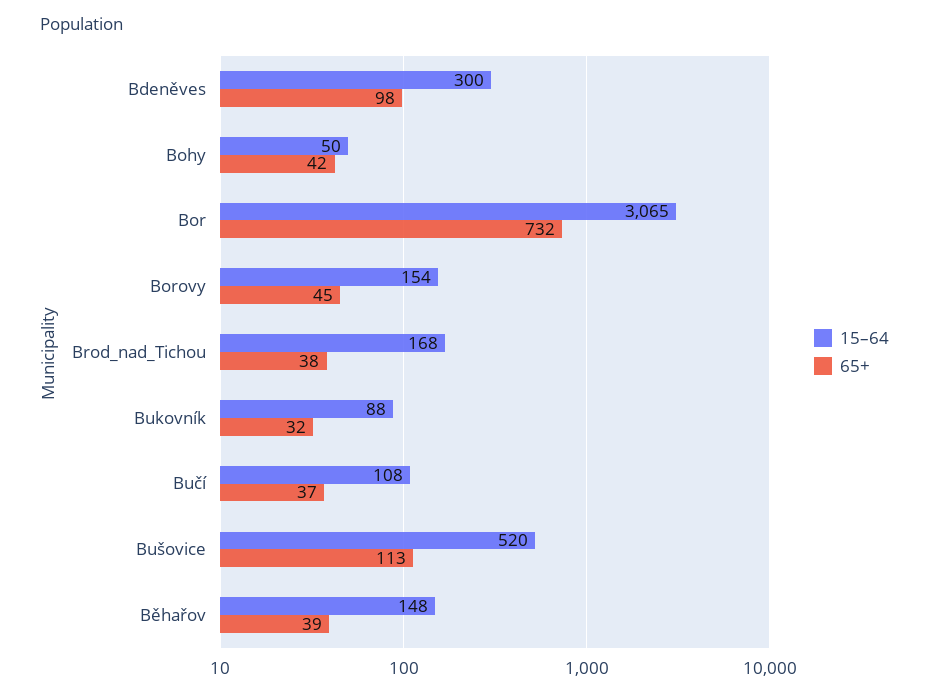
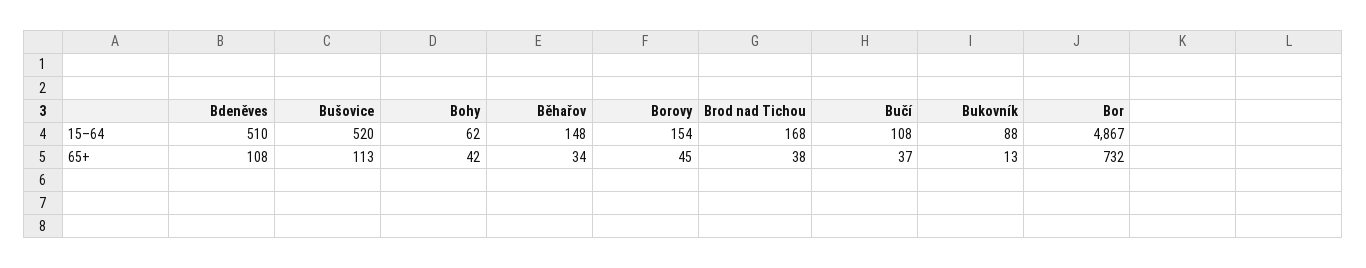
  {
    "15–64": {
-     "Bdeněves": 300,
+     "Bdeněves": 510,
-     "Bohy": 50,
+     "Bohy": 62,
-     "Bor": 3065,
+     "Bor": 4867,
      "Borovy": 154,
      "Brod_nad_Tichou": 168,
      "Bukovník": 88,
      "Bučí": 108,
      "Bušovice": 520,
      "Běhařov": 148
    },
    "65+": {
-     "Bdeněves": 98,
+     "Bdeněves": 108,
      "Bohy": 42,
      "Bor": 732,
      "Borovy": 45,
      "Brod_nad_Tichou": 38,
-     "Bukovník": 32,
+     "Bukovník": 13,
      "Bučí": 37,
      "Bušovice": 113,
-     "Běhařov": 39
+     "Běhařov": 34
    }
  }

